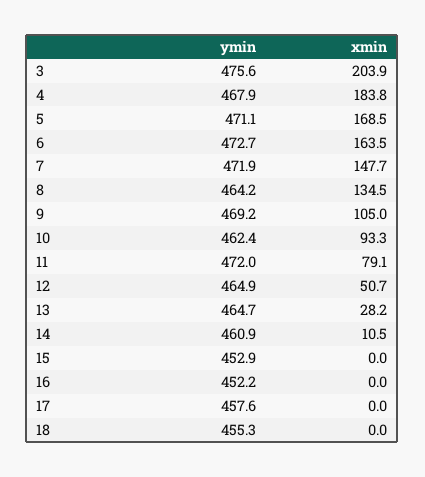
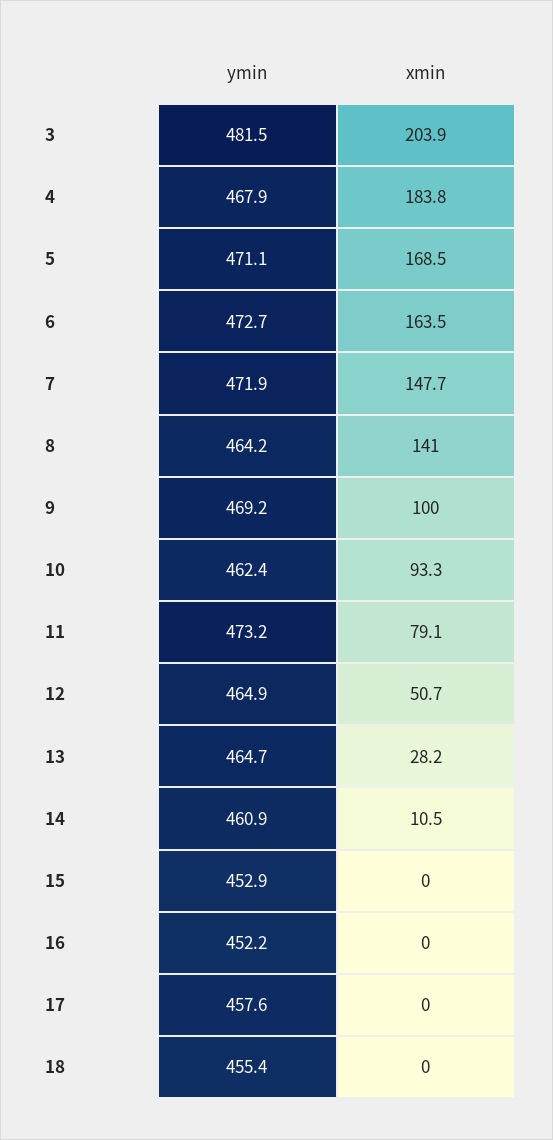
  {
    "ymin": {
-     "3": 475.6,
+     "3": 481.5,
      "4": 467.9,
      "5": 471.1,
      "6": 472.7,
      "7": 471.9,
      "8": 464.2,
      "9": 469.2,
      "10": 462.4,
-     "11": 472,
+     "11": 473.2,
      "12": 464.9,
      "13": 464.7,
      "14": 460.9,
      "15": 452.9,
      "16": 452.2,
      "17": 457.6,
-     "18": 455.3
+     "18": 455.4
    },
    "xmin": {
      "3": 203.9,
      "4": 183.8,
      "5": 168.5,
      "6": 163.5,
      "7": 147.7,
-     "8": 134.5,
+     "8": 141,
-     "9": 105,
+     "9": 100,
      "10": 93.3,
      "11": 79.1,
      "12": 50.7,
      "13": 28.2,
      "14": 10.5,
      "15": 0,
      "16": 0,
      "17": 0,
      "18": 0
    }
  }

